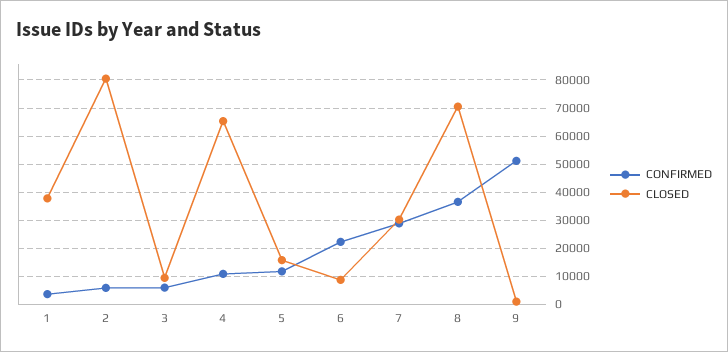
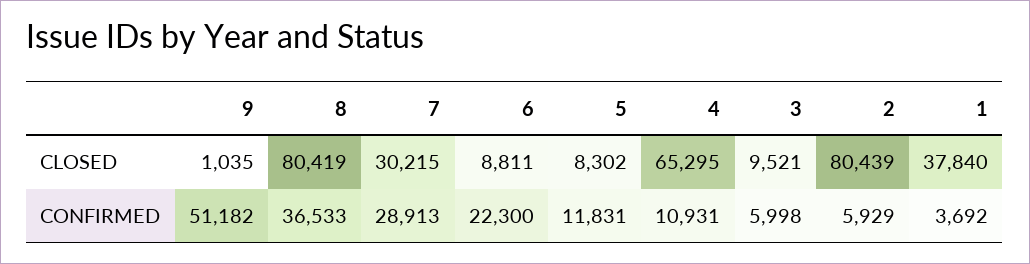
  {
    "CONFIRMED": {
      "1": 3692,
      "2": 5929,
      "3": 5998,
      "4": 10931,
      "5": 11831,
      "6": 22300,
      "7": 28913,
      "8": 36533,
      "9": 51182
    },
    "CLOSED": {
      "1": 37840,
      "2": 80439,
      "3": 9521,
      "4": 65295,
-     "5": 15000,
+     "5": 8302,
      "6": 8811,
      "7": 30215,
-     "8": 70000,
+     "8": 80419,
      "9": 1035
    }
  }

